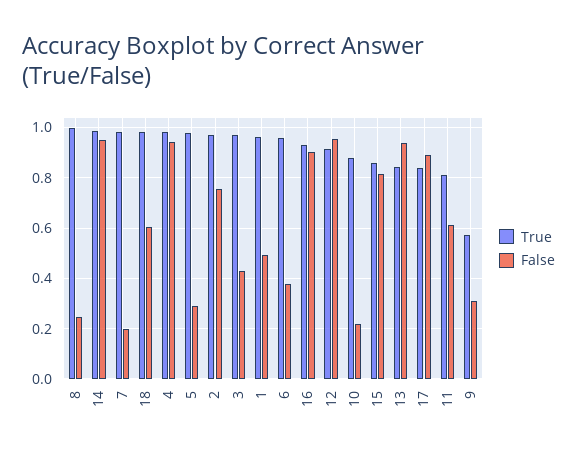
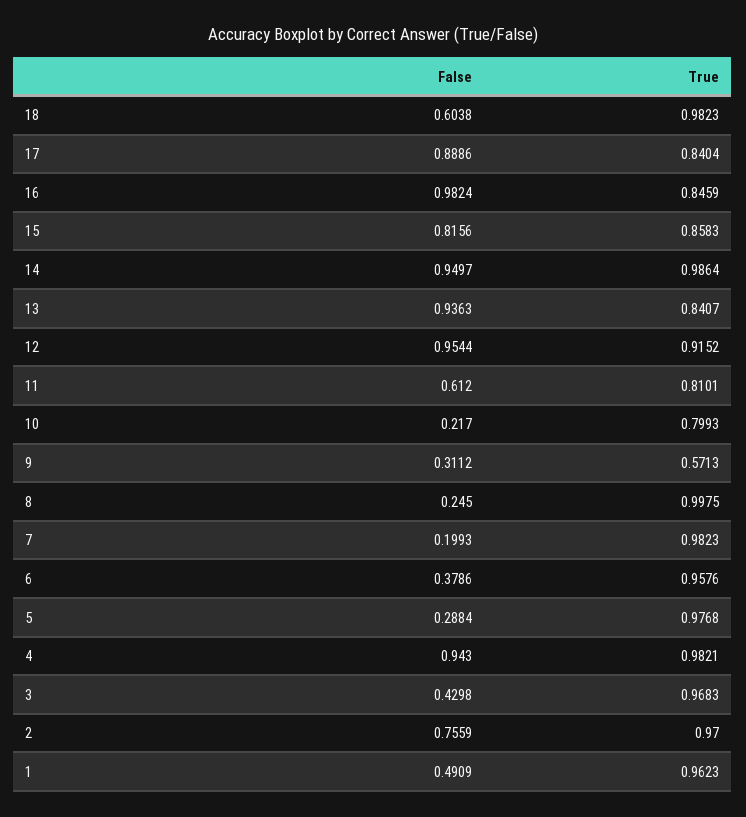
  {
    "True": {
      "8": 0.9975,
      "14": 0.9864,
      "7": 0.9823,
      "18": 0.9823,
      "4": 0.9821,
      "5": 0.9768,
      "2": 0.97,
      "3": 0.9683,
      "1": 0.9623,
      "6": 0.9576,
-     "16": 0.925,
+     "16": 0.8459,
      "12": 0.9152,
-     "10": 0.875,
+     "10": 0.7993,
      "15": 0.8583,
      "13": 0.8407,
      "17": 0.8404,
      "11": 0.8101,
      "9": 0.5713
    },
    "False": {
      "8": 0.245,
      "14": 0.9497,
      "7": 0.1993,
      "18": 0.6038,
      "4": 0.943,
      "5": 0.2884,
      "2": 0.7559,
      "3": 0.4298,
      "1": 0.4909,
      "6": 0.3786,
-     "16": 0.9,
+     "16": 0.9824,
      "12": 0.9544,
      "10": 0.217,
      "15": 0.8156,
      "13": 0.9363,
      "17": 0.8886,
      "11": 0.612,
      "9": 0.3112
    }
  }

